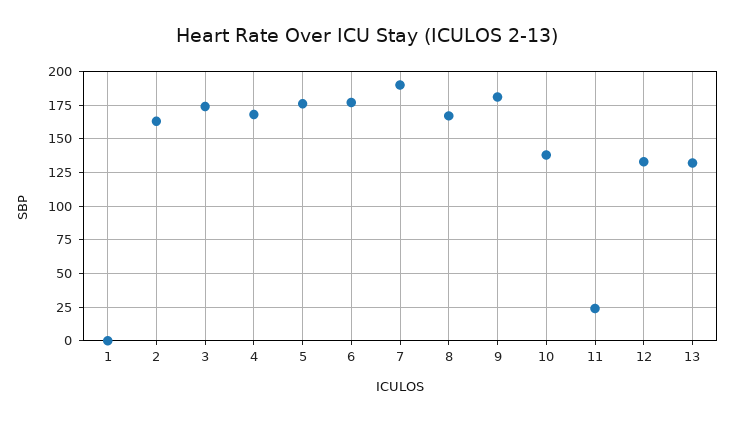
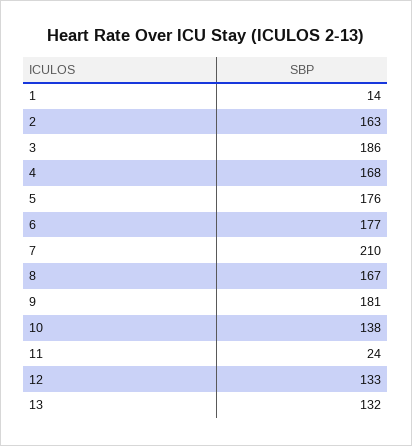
  {
-   "1": 0,
+   "1": 14,
    "2": 163,
-   "3": 175,
+   "3": 186,
    "4": 168,
    "5": 176,
    "6": 177,
-   "7": 190,
+   "7": 210,
    "8": 167,
    "9": 181,
    "10": 138,
    "11": 24,
    "12": 133,
    "13": 132
  }

